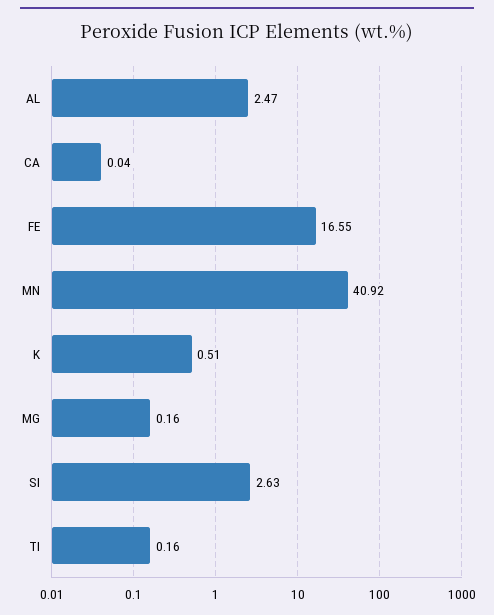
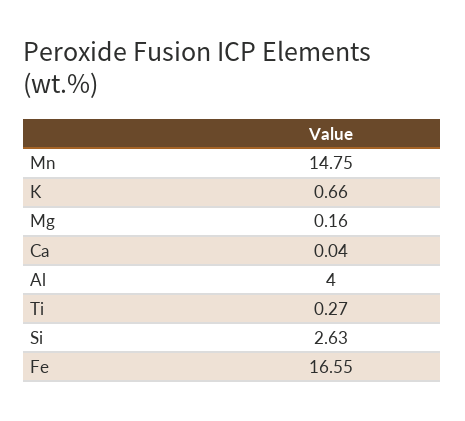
  {
-   "AL": 2.47,
+   "AL": 4,
    "CA": 0.04,
    "FE": 16.55,
-   "MN": 40.92,
+   "MN": 14.75,
-   "K": 0.51,
+   "K": 0.66,
    "MG": 0.16,
    "SI": 2.63,
-   "TI": 0.16
+   "TI": 0.27
  }

